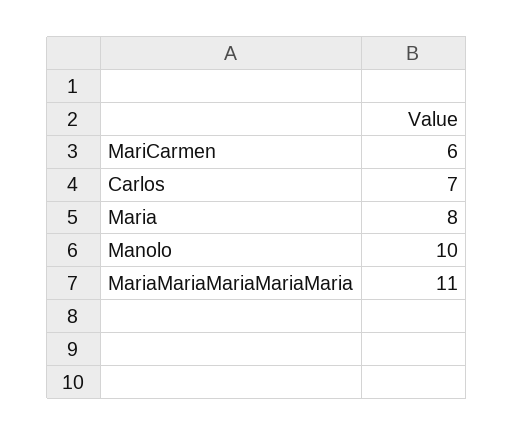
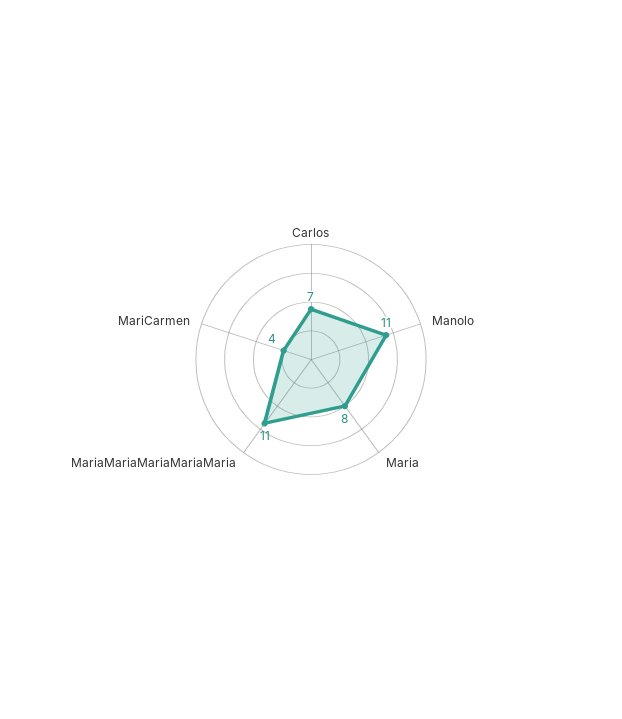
  {
-   "MariCarmen": 6,
+   "MariCarmen": 4,
    "Carlos": 7,
    "Maria": 8,
-   "Manolo": 10,
+   "Manolo": 11,
    "MariaMariaMariaMariaMaria": 11
  }

